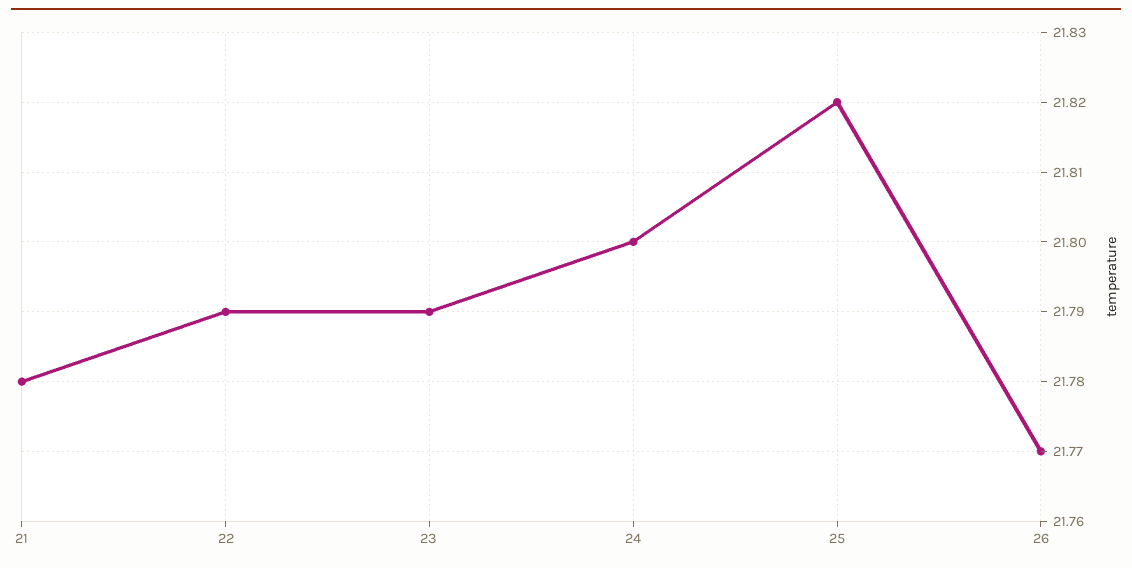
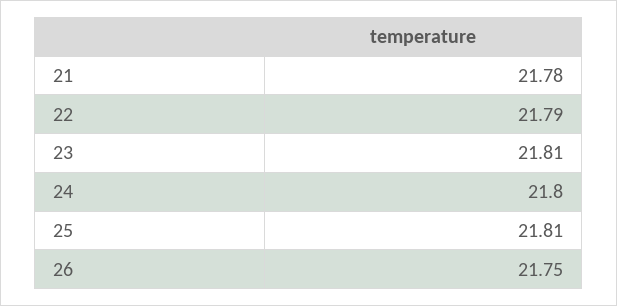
  {
    "21": 21.78,
    "22": 21.79,
-   "23": 21.79,
+   "23": 21.81,
    "24": 21.8,
-   "25": 21.82,
+   "25": 21.81,
-   "26": 21.77
+   "26": 21.75
  }

